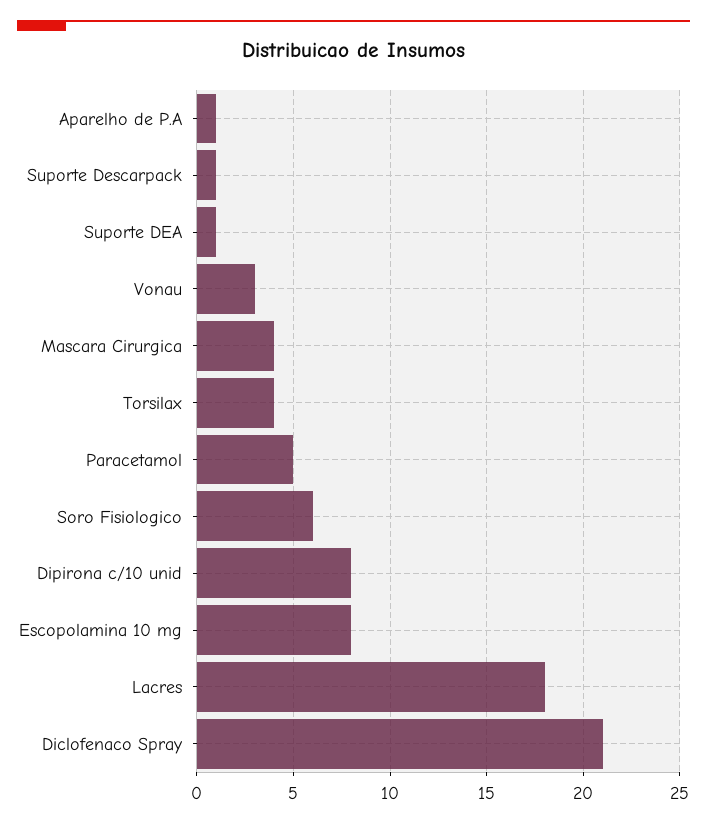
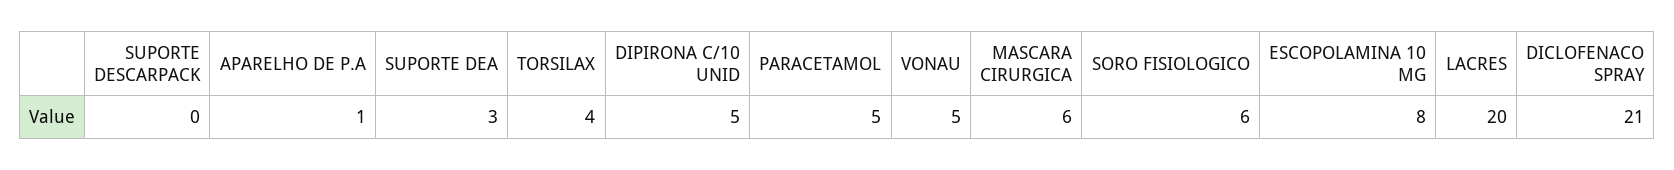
  {
    "Aparelho de P.A": 1,
-   "Suporte Descarpack": 1,
+   "Suporte Descarpack": 0,
-   "Suporte DEA": 1,
+   "Suporte DEA": 3,
-   "Vonau": 3,
+   "Vonau": 5,
-   "Mascara Cirurgica": 4,
+   "Mascara Cirurgica": 6,
    "Torsilax": 4,
    "Paracetamol": 5,
    "Soro Fisiologico": 6,
-   "Dipirona c/10 unid": 8,
+   "Dipirona c/10 unid": 5,
    "Escopolamina 10 mg": 8,
-   "Lacres": 18,
+   "Lacres": 20,
    "Diclofenaco Spray": 21
  }

